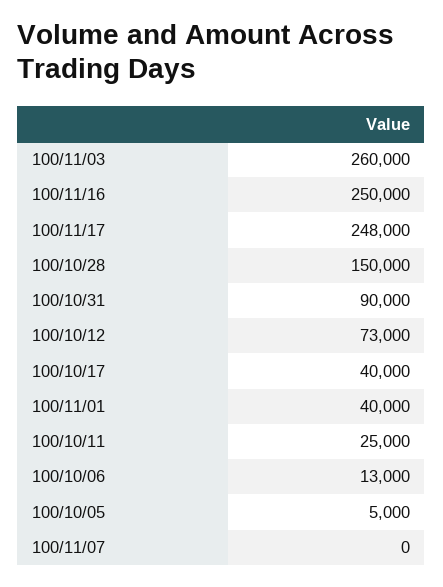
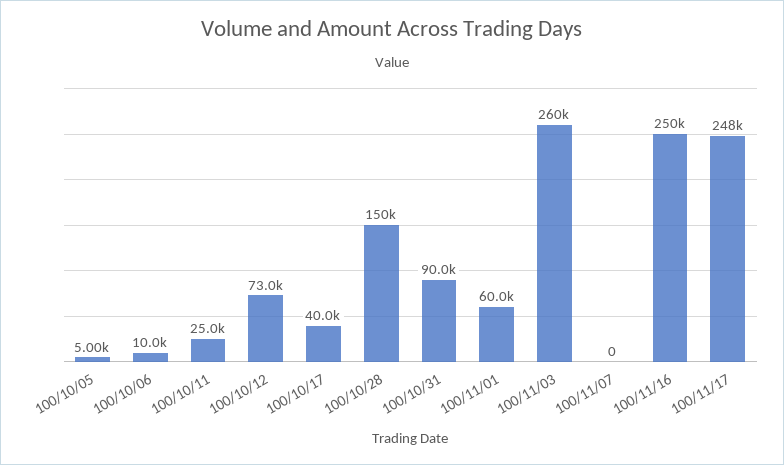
  {
    "100/11/03": 260000,
    "100/11/16": 250000,
    "100/11/17": 248000,
    "100/10/28": 150000,
    "100/10/31": 90000,
    "100/10/12": 73000,
    "100/10/17": 40000,
-   "100/11/01": 40000,
+   "100/11/01": 60000,
    "100/10/11": 25000,
-   "100/10/06": 13000,
+   "100/10/06": 10000,
    "100/10/05": 5000,
    "100/11/07": 0
  }

